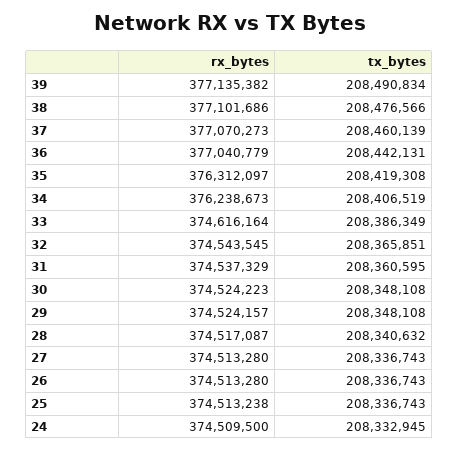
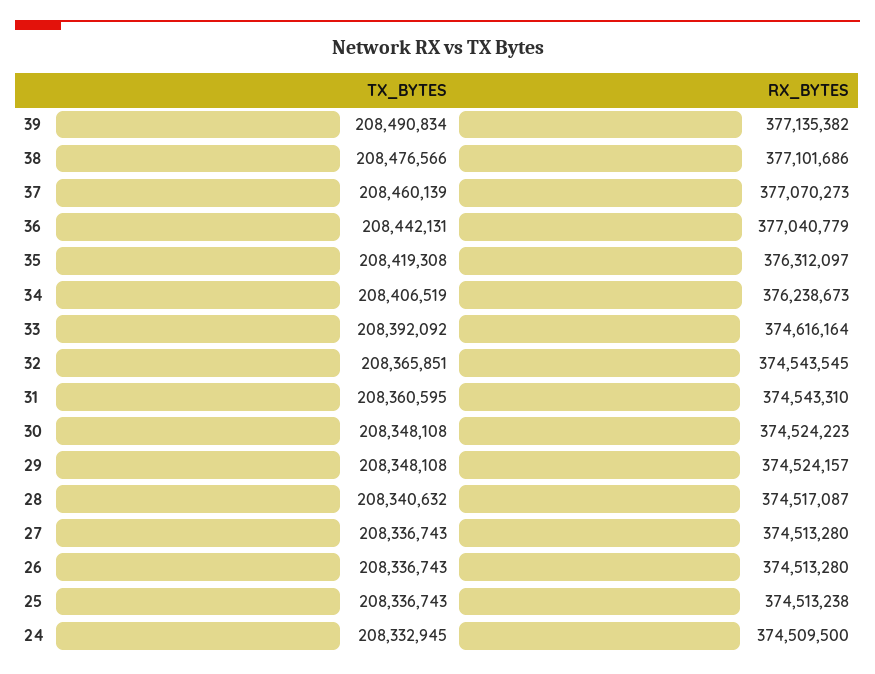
  {
    "rx_bytes": {
      "39": 377135382,
      "38": 377101686,
      "37": 377070273,
      "36": 377040779,
      "35": 376312097,
      "34": 376238673,
      "33": 374616164,
      "32": 374543545,
-     "31": 374537329,
+     "31": 374543310,
      "30": 374524223,
      "29": 374524157,
      "28": 374517087,
      "27": 374513280,
      "26": 374513280,
      "25": 374513238,
      "24": 374509500
    },
    "tx_bytes": {
      "39": 208490834,
      "38": 208476566,
      "37": 208460139,
      "36": 208442131,
      "35": 208419308,
      "34": 208406519,
-     "33": 208386349,
+     "33": 208392092,
      "32": 208365851,
      "31": 208360595,
      "30": 208348108,
      "29": 208348108,
      "28": 208340632,
      "27": 208336743,
      "26": 208336743,
      "25": 208336743,
      "24": 208332945
    }
  }

